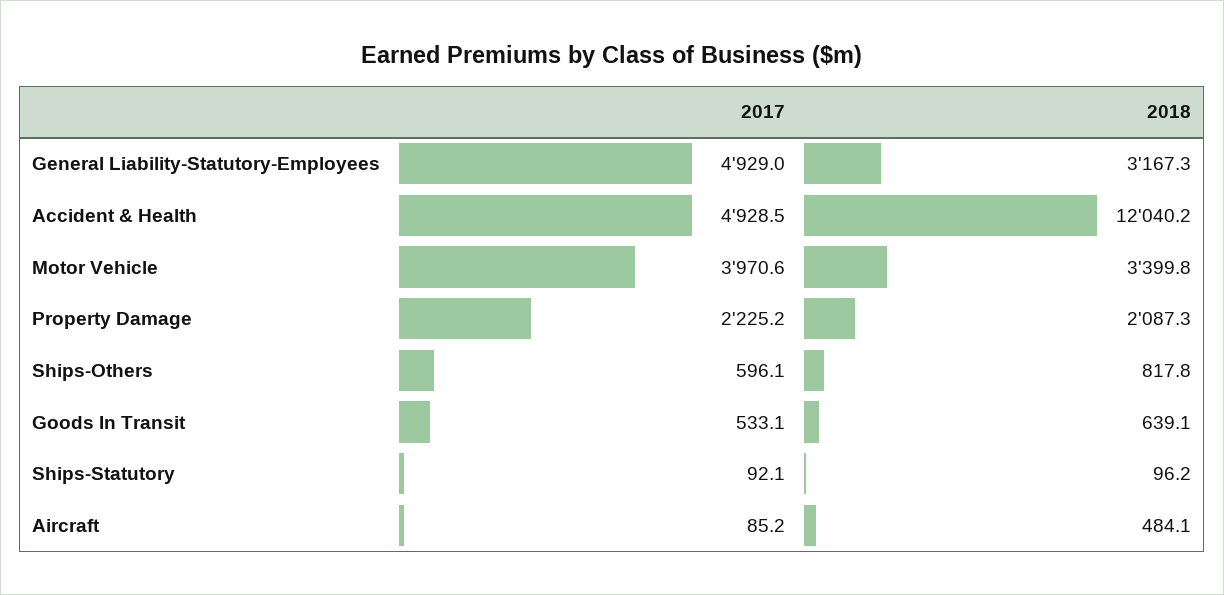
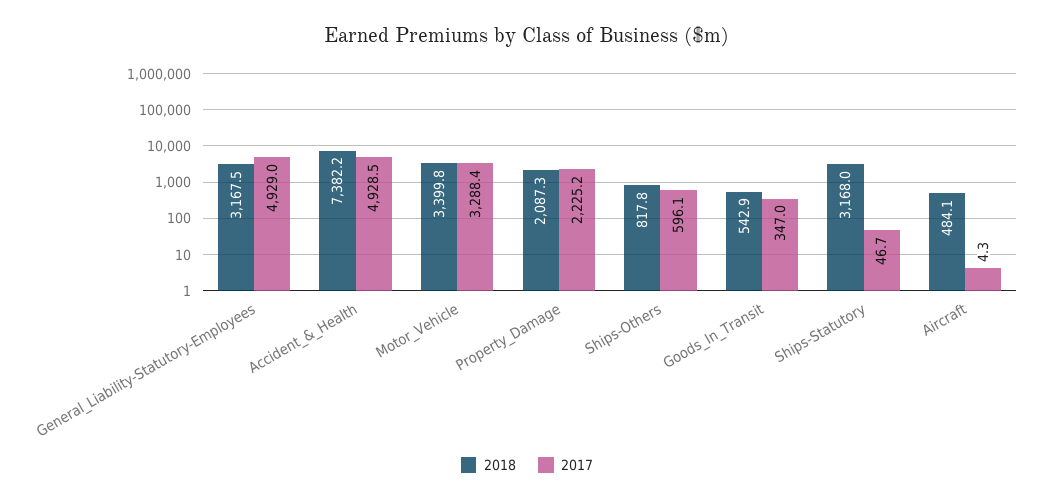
  {
    "2017": {
      "General Liability-Statutory-Employees": 4929,
      "Accident & Health": 4928.5,
-     "Motor Vehicle": 3970.6,
+     "Motor Vehicle": 3288.4,
      "Property Damage": 2225.2,
      "Ships-Others": 596.1,
-     "Goods In Transit": 533.1,
+     "Goods In Transit": 347,
-     "Ships-Statutory": 92.1,
+     "Ships-Statutory": 46.7,
-     "Aircraft": 85.2
+     "Aircraft": 4.3
    },
    "2018": {
-     "General Liability-Statutory-Employees": 3167.3,
+     "General Liability-Statutory-Employees": 3167.5,
-     "Accident & Health": 12040.2,
+     "Accident & Health": 7382.2,
      "Motor Vehicle": 3399.8,
      "Property Damage": 2087.3,
      "Ships-Others": 817.8,
-     "Goods In Transit": 639.1,
+     "Goods In Transit": 542.9,
-     "Ships-Statutory": 96.2,
+     "Ships-Statutory": 3168,
      "Aircraft": 484.1
    }
  }

